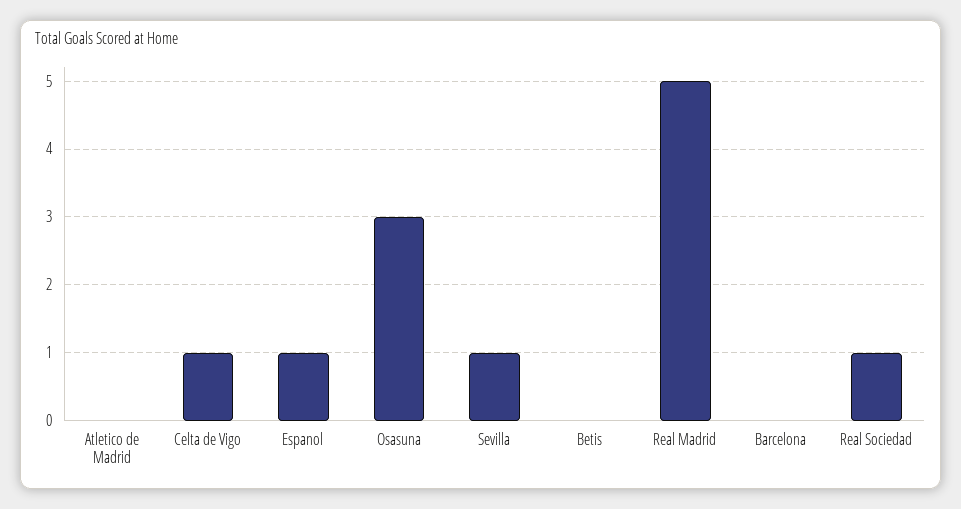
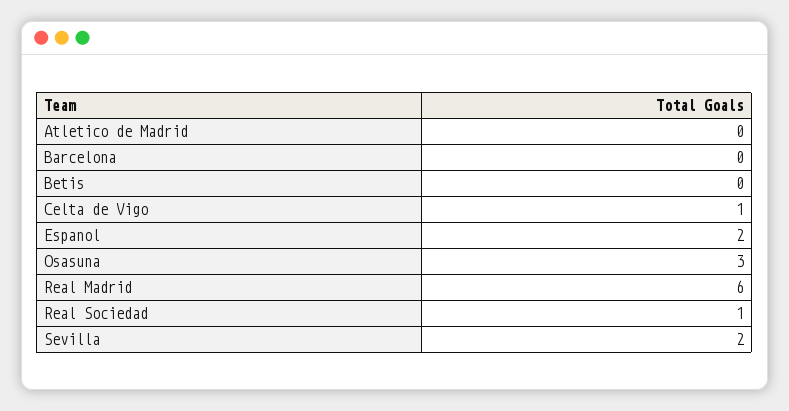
  {
    "Atletico de Madrid": 0,
    "Celta de Vigo": 1,
-   "Espanol": 1,
+   "Espanol": 2,
    "Osasuna": 3,
-   "Sevilla": 1,
+   "Sevilla": 2,
    "Betis": 0,
-   "Real Madrid": 5,
+   "Real Madrid": 6,
    "Barcelona": 0,
    "Real Sociedad": 1
  }

